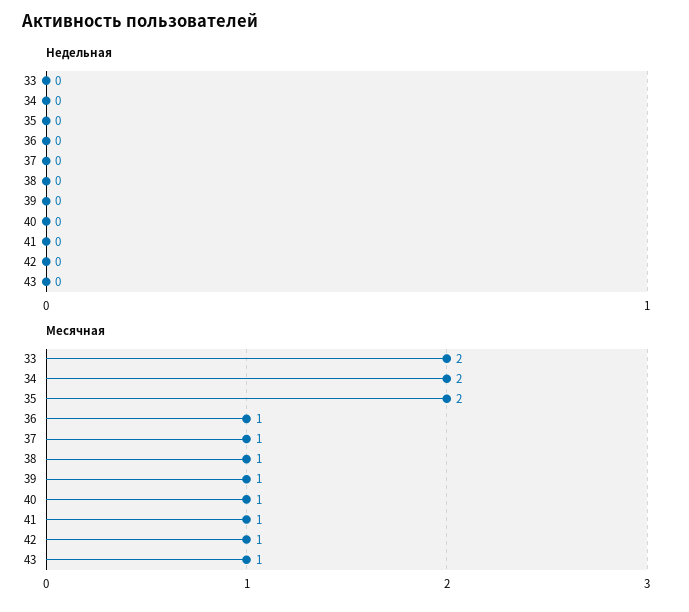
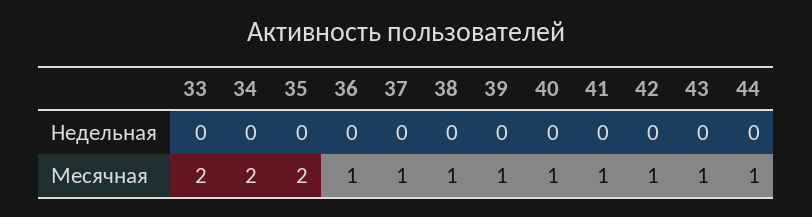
  {
    "Недельная": {
      "33": 0,
      "34": 0,
      "35": 0,
      "36": 0,
      "37": 0,
      "38": 0,
      "39": 0,
      "40": 0,
      "41": 0,
      "42": 0,
-     "43": 0
+     "43": 0,
+     "44": 0
    },
    "Месячная": {
      "33": 2,
      "34": 2,
      "35": 2,
      "36": 1,
      "37": 1,
      "38": 1,
      "39": 1,
      "40": 1,
      "41": 1,
      "42": 1,
-     "43": 1
+     "43": 1,
+     "44": 1
    }
  }

